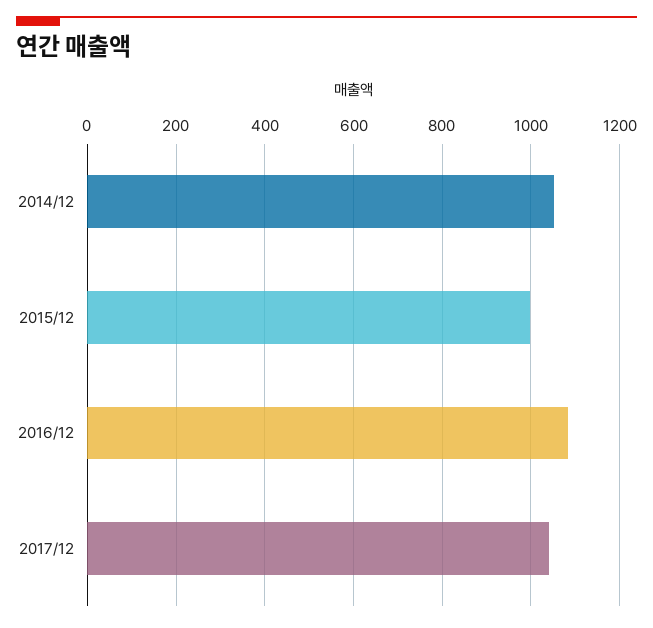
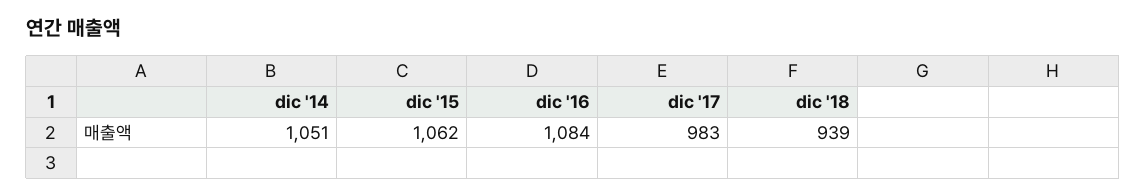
  {
    "2014/12": 1051,
-   "2015/12": 1000,
+   "2015/12": 1062,
    "2016/12": 1084,
-   "2017/12": 1040
+   "2017/12": 983,
+   "dic '18": 939
  }

